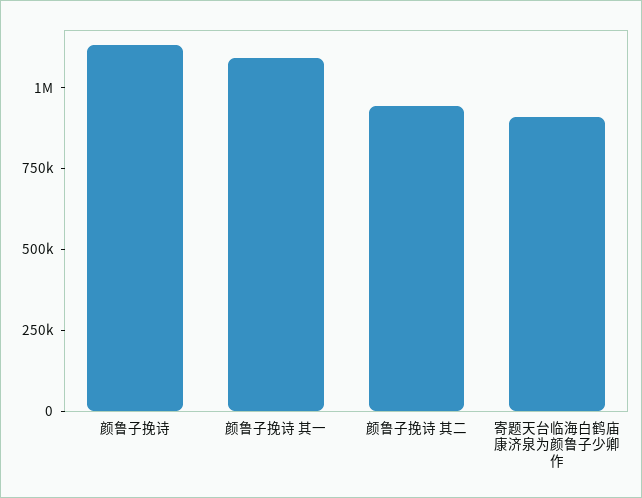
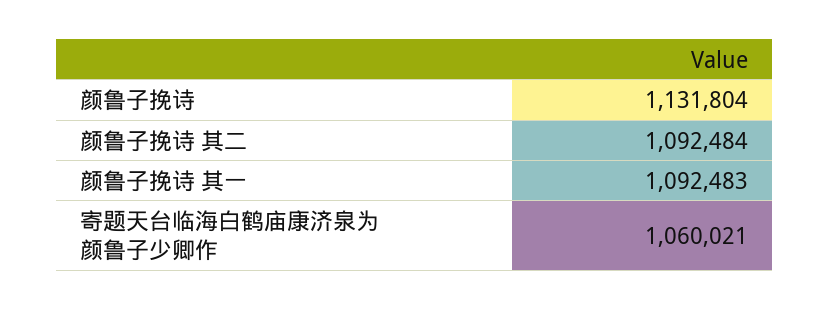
  {
    "颜鲁子挽诗": 1131804,
    "颜鲁子挽诗 其一": 1092483,
-   "颜鲁子挽诗 其二": 950000,
+   "颜鲁子挽诗 其二": 1092484,
-   "寄题天台临海白鹤庙康济泉为颜鲁子少卿作": 900000
+   "寄题天台临海白鹤庙康济泉为颜鲁子少卿作": 1060021
  }

